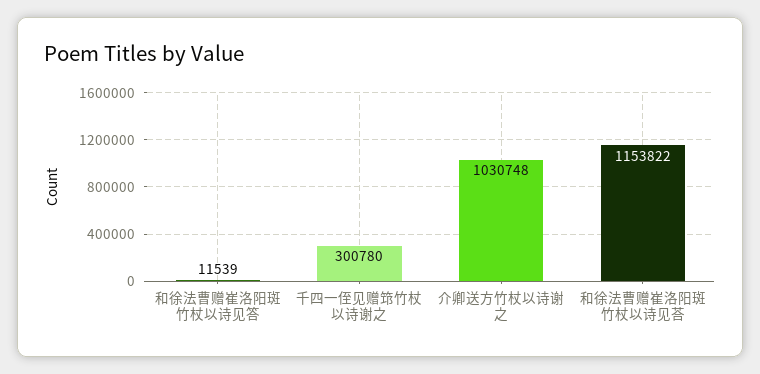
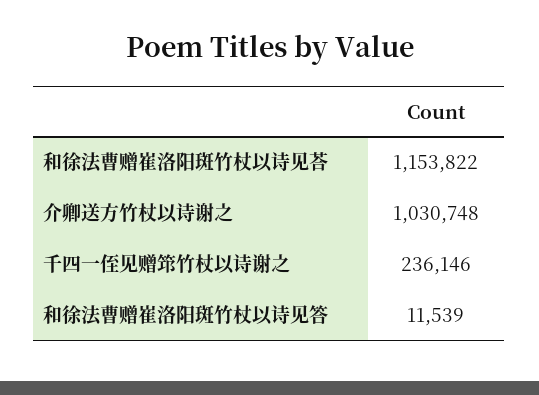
  {
    "和徐法曹赠崔洛阳斑竹杖以诗见答": 11539,
-   "千四一侄见赠筇竹杖以诗谢之": 300780,
+   "千四一侄见赠筇竹杖以诗谢之": 236146,
    "介卿送方竹杖以诗谢之": 1030748,
    "和徐法曹赠崔洛阳斑竹杖以诗见荅": 1153822
  }

